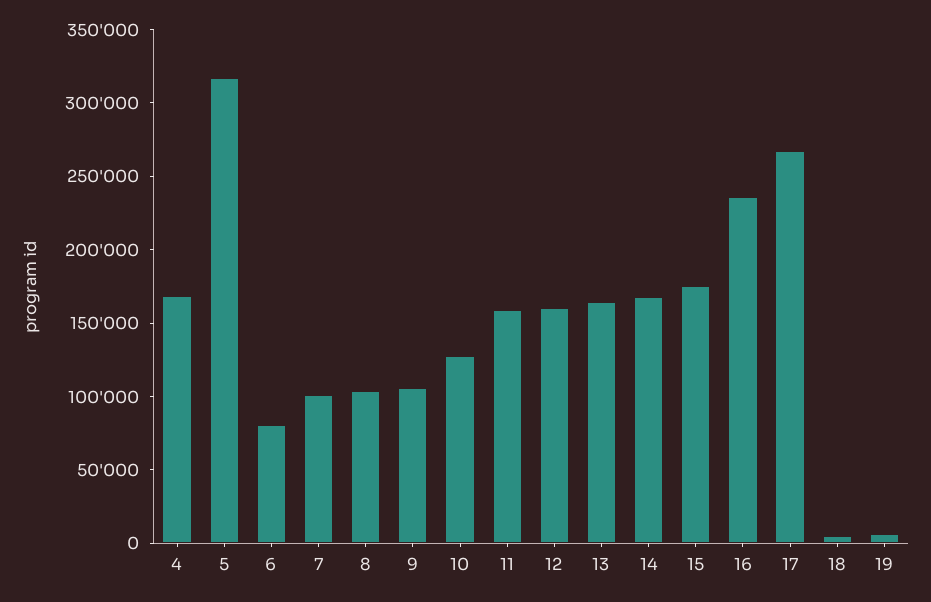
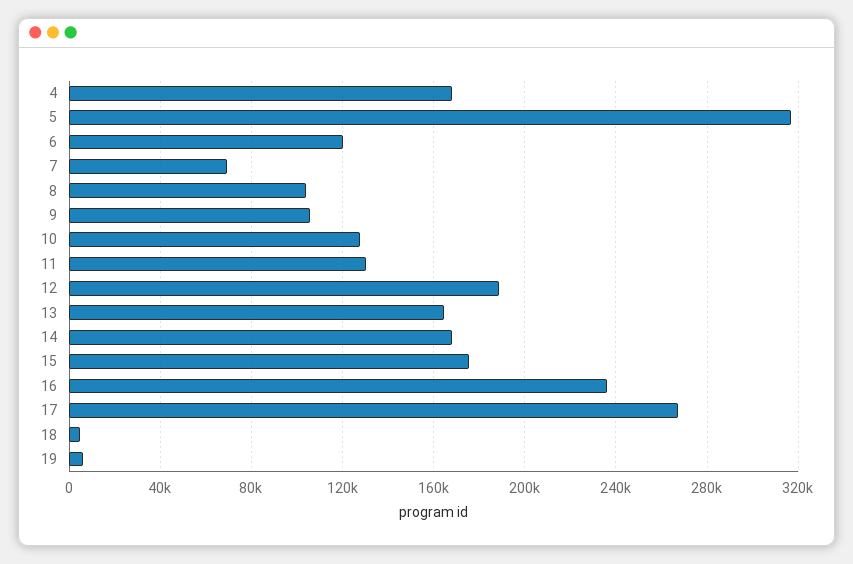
  {
    "4": 170000,
    "5": 315000,
-   "6": 80000,
+   "6": 120000,
-   "7": 100000,
+   "7": 70000,
    "8": 105000,
    "9": 105000,
    "10": 130000,
-   "11": 160000,
+   "11": 130000,
-   "12": 160000,
+   "12": 190000,
    "13": 165000,
    "14": 170000,
    "15": 175000,
    "16": 235000,
    "17": 265000,
    "18": 5000,
    "19": 5000
  }

